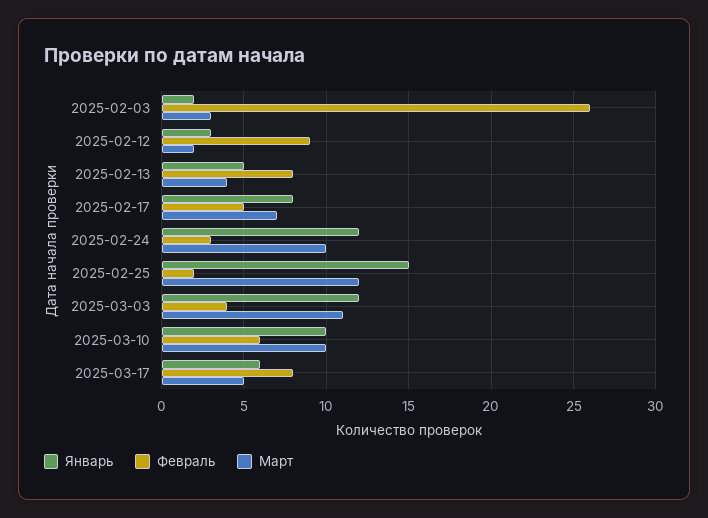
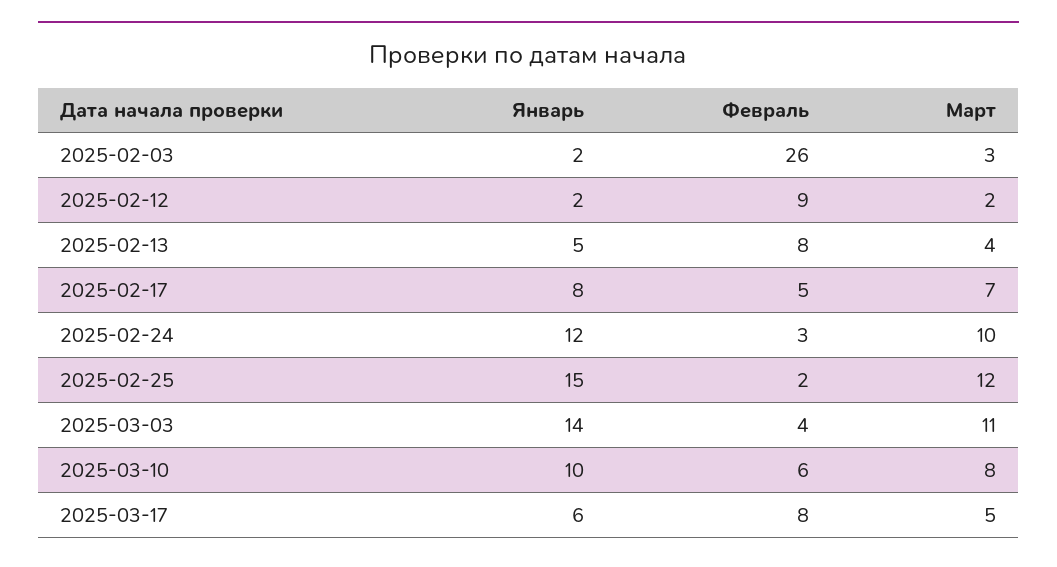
  {
    "Январь": {
      "2025-02-03": 2,
-     "2025-02-12": 3,
+     "2025-02-12": 2,
      "2025-02-13": 5,
      "2025-02-17": 8,
      "2025-02-24": 12,
      "2025-02-25": 15,
-     "2025-03-03": 12,
+     "2025-03-03": 14,
      "2025-03-10": 10,
      "2025-03-17": 6
    },
    "Февраль": {
      "2025-02-03": 26,
      "2025-02-12": 9,
      "2025-02-13": 8,
      "2025-02-17": 5,
      "2025-02-24": 3,
      "2025-02-25": 2,
      "2025-03-03": 4,
      "2025-03-10": 6,
      "2025-03-17": 8
    },
    "Март": {
      "2025-02-03": 3,
      "2025-02-12": 2,
      "2025-02-13": 4,
      "2025-02-17": 7,
      "2025-02-24": 10,
      "2025-02-25": 12,
      "2025-03-03": 11,
-     "2025-03-10": 10,
+     "2025-03-10": 8,
      "2025-03-17": 5
    }
  }

